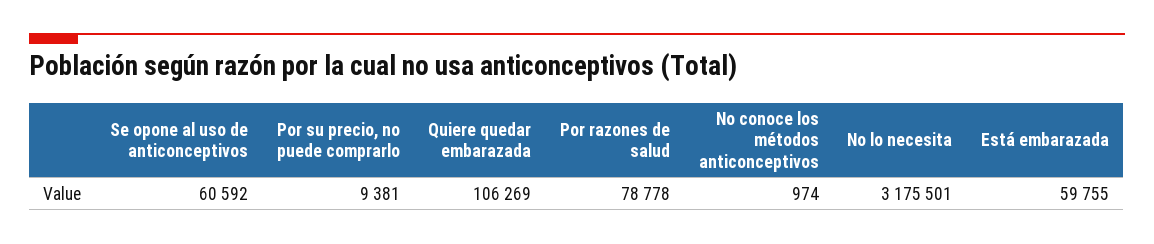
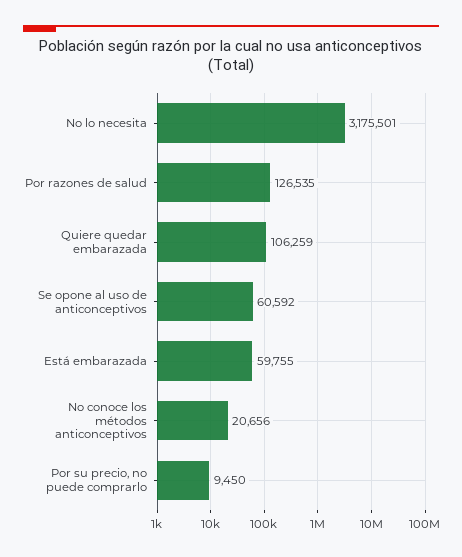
  {
    "Se opone al uso de anticonceptivos": 60592,
-   "Por su precio, no puede comprarlo": 9381,
+   "Por su precio, no puede comprarlo": 9450,
-   "Quiere quedar embarazada": 106269,
+   "Quiere quedar embarazada": 106259,
-   "Por razones de salud": 78778,
+   "Por razones de salud": 126535,
-   "No conoce los métodos anticonceptivos": 974,
+   "No conoce los métodos anticonceptivos": 20656,
    "No lo necesita": 3175501,
    "Está embarazada": 59755
  }

